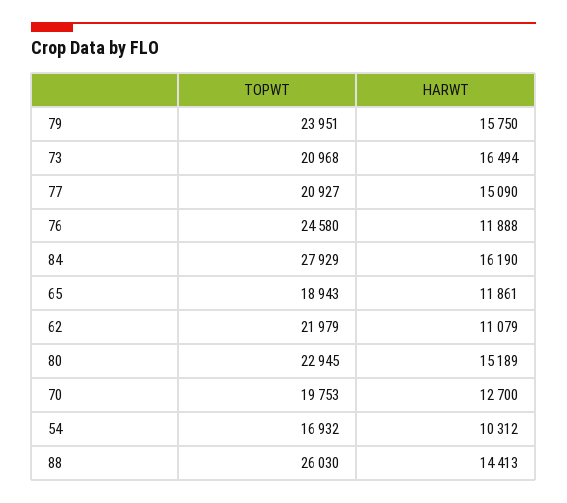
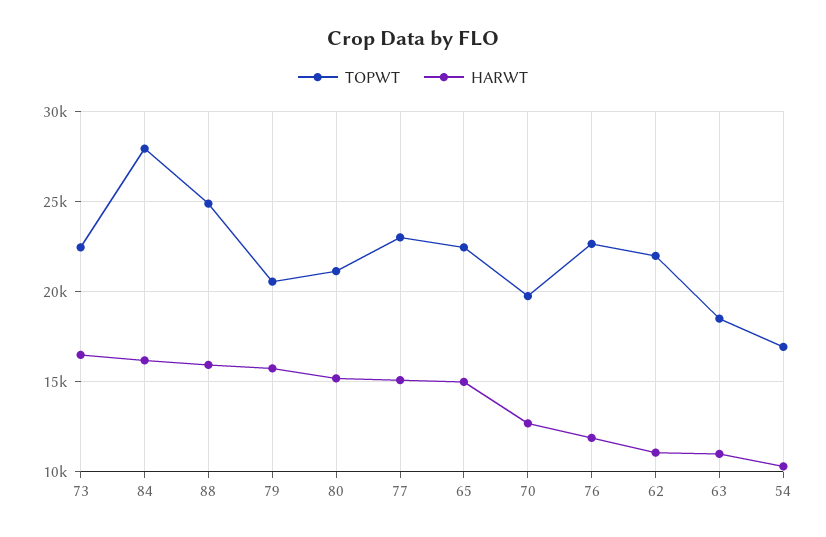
  {
    "TOPWT": {
-     "79": 23951,
+     "79": 20500,
-     "73": 20968,
+     "73": 22500,
-     "77": 20927,
+     "77": 23000,
-     "76": 24580,
+     "76": 22500,
      "84": 27929,
-     "65": 18943,
+     "65": 22500,
      "62": 21979,
-     "80": 22945,
+     "80": 21000,
      "70": 19753,
      "54": 16932,
-     "88": 26030
+     "88": 25000,
+     "63": 18500
    },
    "HARWT": {
      "79": 15750,
      "73": 16494,
      "77": 15090,
      "76": 11888,
      "84": 16190,
-     "65": 11861,
+     "65": 15000,
      "62": 11079,
      "80": 15189,
      "70": 12700,
      "54": 10312,
-     "88": 14413
+     "88": 16000,
+     "63": 11000
    }
  }

